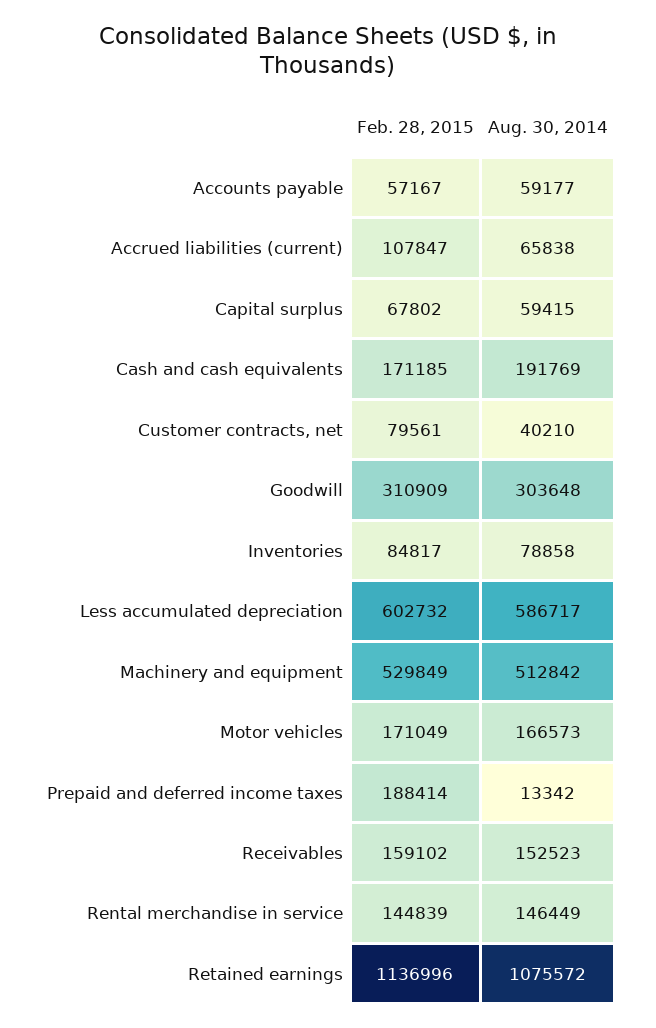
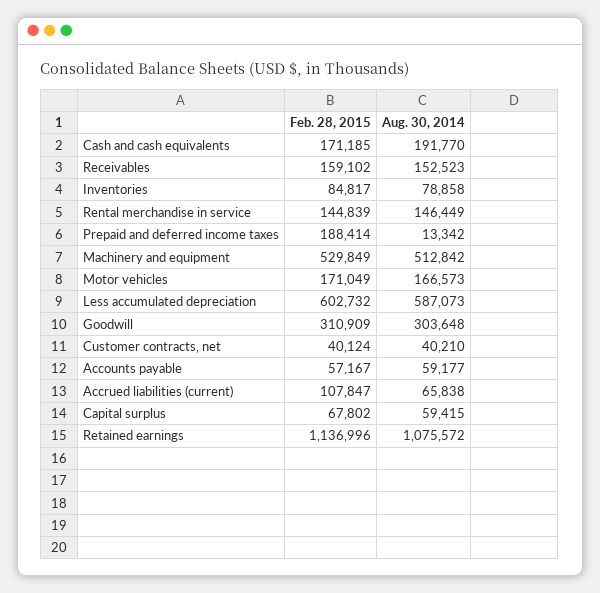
  {
    "Feb. 28, 2015": {
      "Accounts payable": 57167,
      "Accrued liabilities (current)": 107847,
      "Capital surplus": 67802,
      "Cash and cash equivalents": 171185,
-     "Customer contracts, net": 79561,
+     "Customer contracts, net": 40124,
      "Goodwill": 310909,
      "Inventories": 84817,
      "Less accumulated depreciation": 602732,
      "Machinery and equipment": 529849,
      "Motor vehicles": 171049,
      "Prepaid and deferred income taxes": 188414,
      "Receivables": 159102,
      "Rental merchandise in service": 144839,
      "Retained earnings": 1136996
    },
    "Aug. 30, 2014": {
      "Accounts payable": 59177,
      "Accrued liabilities (current)": 65838,
      "Capital surplus": 59415,
-     "Cash and cash equivalents": 191769,
+     "Cash and cash equivalents": 191770,
      "Customer contracts, net": 40210,
      "Goodwill": 303648,
      "Inventories": 78858,
-     "Less accumulated depreciation": 586717,
+     "Less accumulated depreciation": 587073,
      "Machinery and equipment": 512842,
      "Motor vehicles": 166573,
      "Prepaid and deferred income taxes": 13342,
      "Receivables": 152523,
      "Rental merchandise in service": 146449,
      "Retained earnings": 1075572
    }
  }

